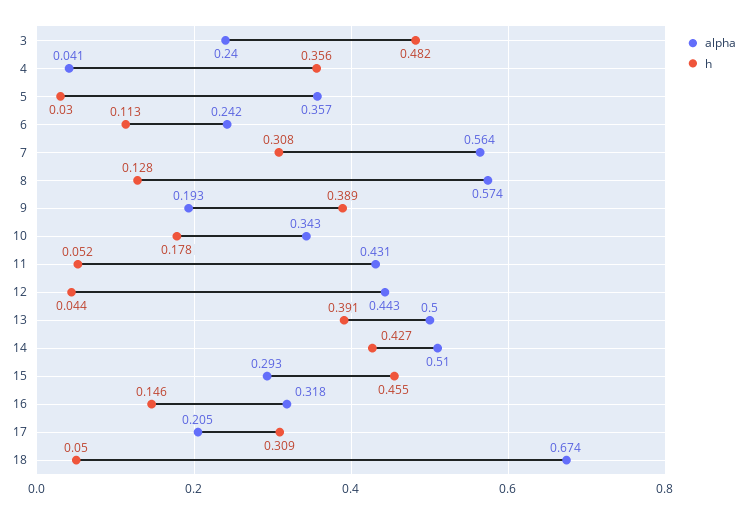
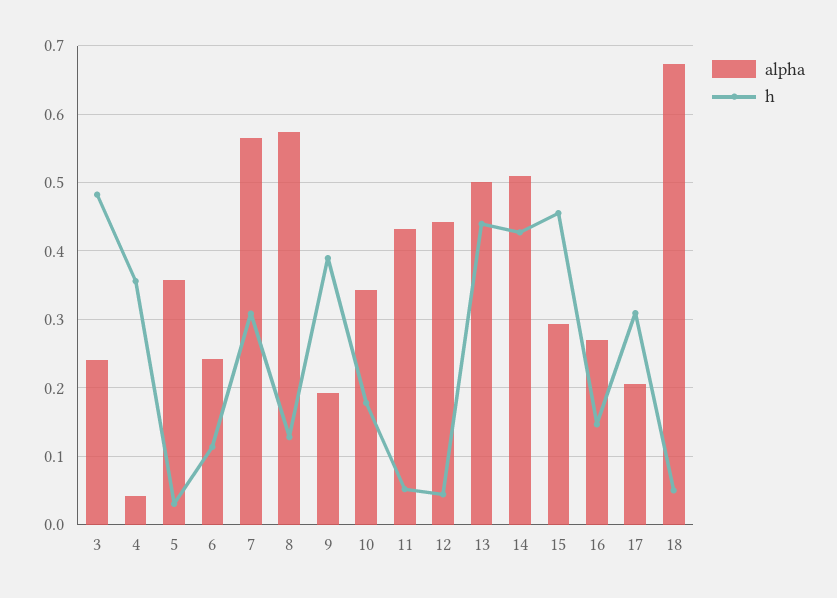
  {
    "alpha": {
      "3": 0.24,
      "4": 0.041,
      "5": 0.357,
      "6": 0.242,
      "7": 0.564,
      "8": 0.574,
      "9": 0.193,
      "10": 0.343,
      "11": 0.431,
      "12": 0.443,
      "13": 0.5,
      "14": 0.51,
      "15": 0.293,
-     "16": 0.318,
+     "16": 0.27,
      "17": 0.205,
      "18": 0.674
    },
    "h": {
      "3": 0.482,
      "4": 0.356,
      "5": 0.03,
      "6": 0.113,
      "7": 0.308,
      "8": 0.128,
      "9": 0.389,
      "10": 0.178,
      "11": 0.052,
      "12": 0.044,
-     "13": 0.391,
+     "13": 0.44,
      "14": 0.427,
      "15": 0.455,
      "16": 0.146,
      "17": 0.309,
      "18": 0.05
    }
  }

